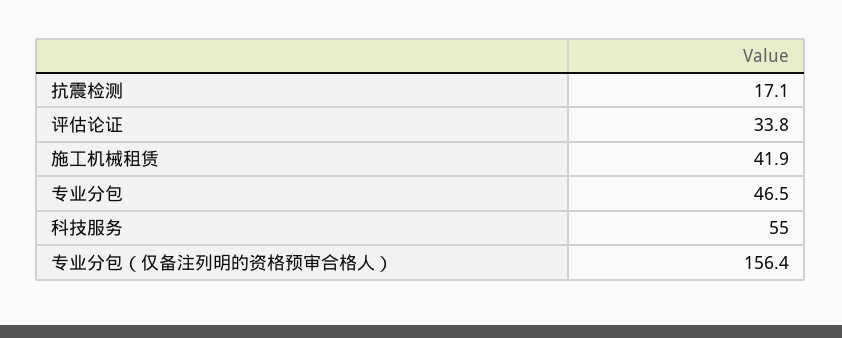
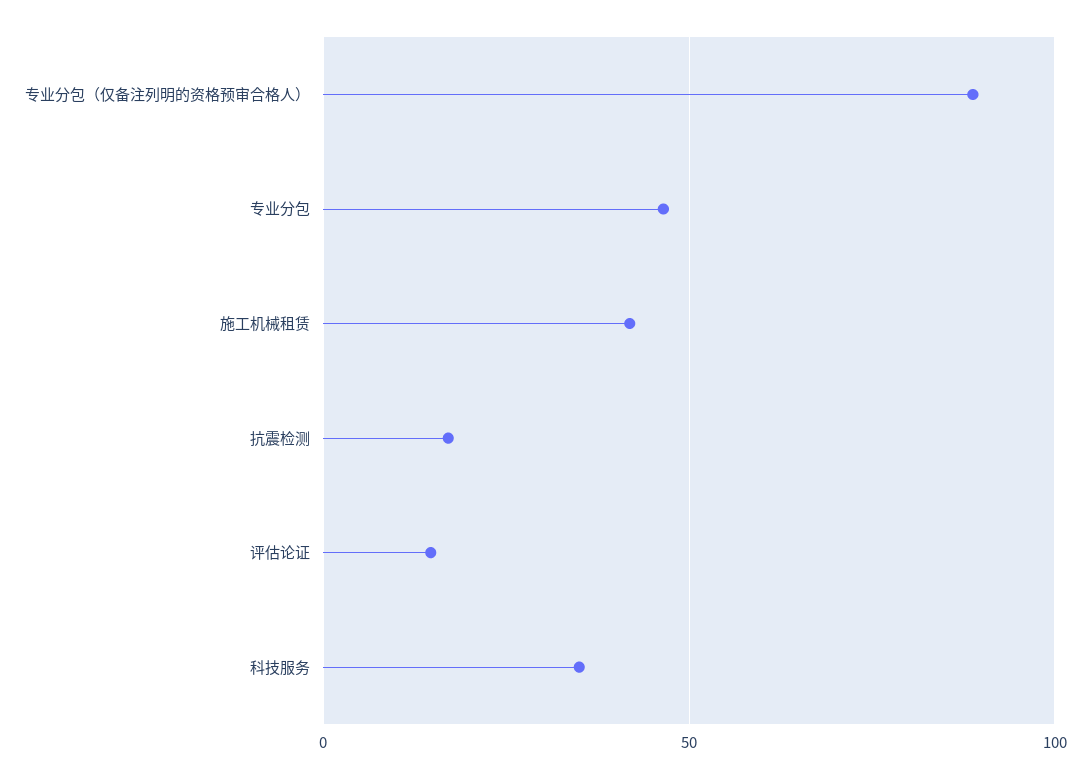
  {
    "抗震检测": 17.1,
-   "评估论证": 33.8,
+   "评估论证": 15,
    "施工机械租赁": 41.9,
    "专业分包": 46.5,
-   "科技服务": 55,
+   "科技服务": 35,
-   "专业分包（仅备注列明的资格预审合格人）": 156.4
+   "专业分包（仅备注列明的资格预审合格人）": 90
  }

